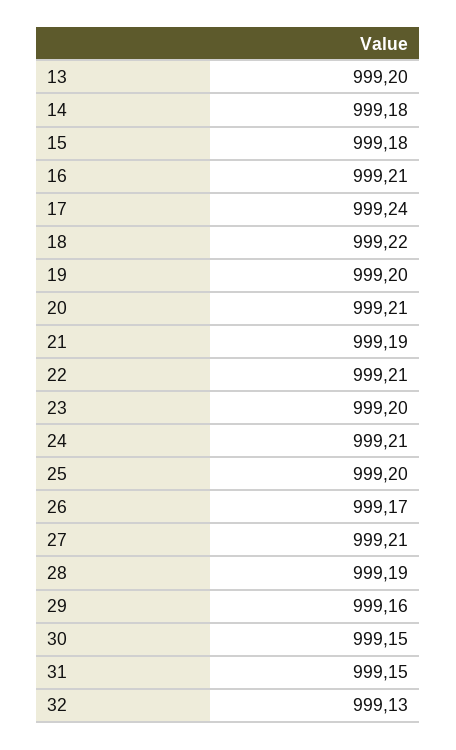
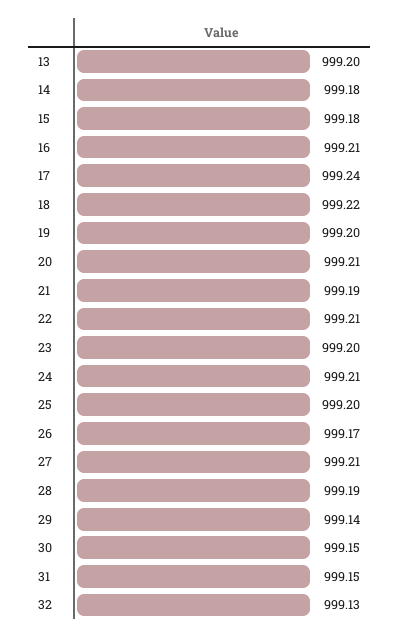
  {
    "13": 999.2,
    "14": 999.18,
    "15": 999.18,
    "16": 999.21,
    "17": 999.24,
    "18": 999.22,
    "19": 999.2,
    "20": 999.21,
    "21": 999.19,
    "22": 999.21,
    "23": 999.2,
    "24": 999.21,
    "25": 999.2,
    "26": 999.17,
    "27": 999.21,
    "28": 999.19,
-   "29": 999.16,
+   "29": 999.14,
    "30": 999.15,
    "31": 999.15,
    "32": 999.13
  }

